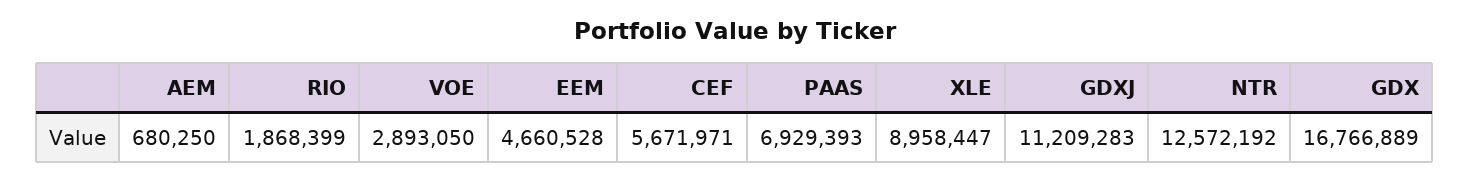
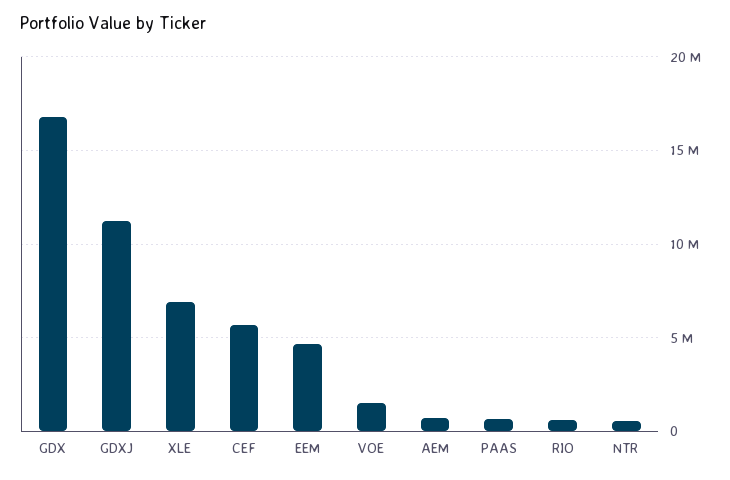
  {
    "AEM": 680250,
-   "RIO": 1868399,
+   "RIO": 500000,
-   "VOE": 2893050,
+   "VOE": 1500000,
    "EEM": 4660528,
    "CEF": 5671971,
-   "PAAS": 6929393,
+   "PAAS": 500000,
-   "XLE": 8958447,
+   "XLE": 7000000,
    "GDXJ": 11209283,
-   "NTR": 12572192,
+   "NTR": 500000,
    "GDX": 16766889
  }

